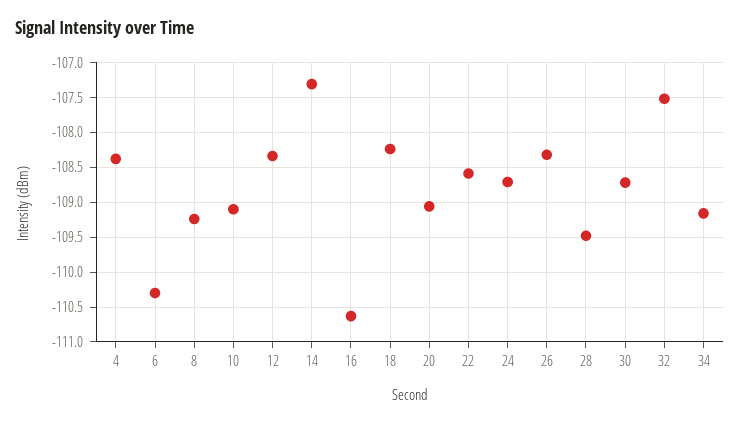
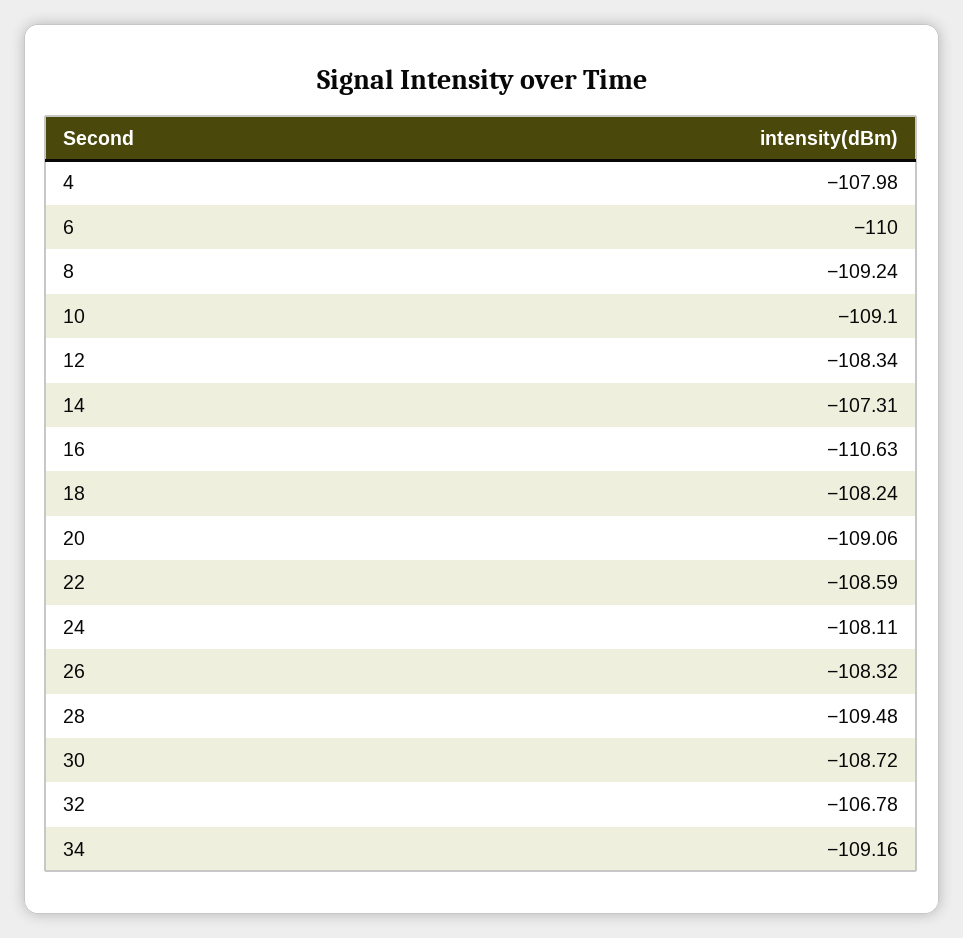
  {
-   "4": -108.4,
+   "4": -107.98,
-   "6": -110.3,
+   "6": -110,
    "8": -109.24,
    "10": -109.1,
    "12": -108.34,
    "14": -107.31,
    "16": -110.63,
    "18": -108.24,
    "20": -109.06,
    "22": -108.59,
-   "24": -108.7,
+   "24": -108.11,
    "26": -108.32,
    "28": -109.48,
    "30": -108.72,
-   "32": -107.5,
+   "32": -106.78,
    "34": -109.16
  }

